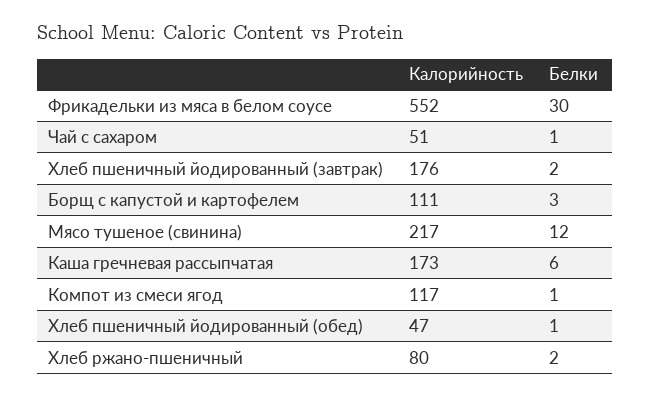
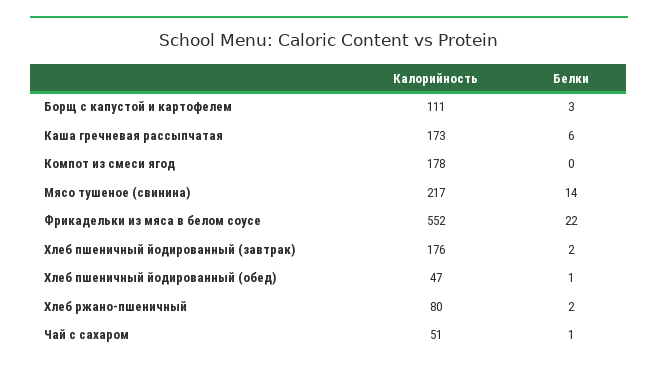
  {
    "Калорийность": {
      "Фрикадельки из мяса в белом соусе": 552,
      "Чай с сахаром": 51,
      "Хлеб пшеничный йодированный (завтрак)": 176,
      "Борщ с капустой и картофелем": 111,
      "Мясо тушеное (свинина)": 217,
      "Каша гречневая рассыпчатая": 173,
-     "Компот из смеси ягод": 117,
+     "Компот из смеси ягод": 178,
      "Хлеб пшеничный йодированный (обед)": 47,
      "Хлеб ржано-пшеничный": 80
    },
    "Белки": {
-     "Фрикадельки из мяса в белом соусе": 30,
+     "Фрикадельки из мяса в белом соусе": 22,
      "Чай с сахаром": 1,
      "Хлеб пшеничный йодированный (завтрак)": 2,
      "Борщ с капустой и картофелем": 3,
-     "Мясо тушеное (свинина)": 12,
+     "Мясо тушеное (свинина)": 14,
      "Каша гречневая рассыпчатая": 6,
-     "Компот из смеси ягод": 1,
+     "Компот из смеси ягод": 0,
      "Хлеб пшеничный йодированный (обед)": 1,
      "Хлеб ржано-пшеничный": 2
    }
  }

